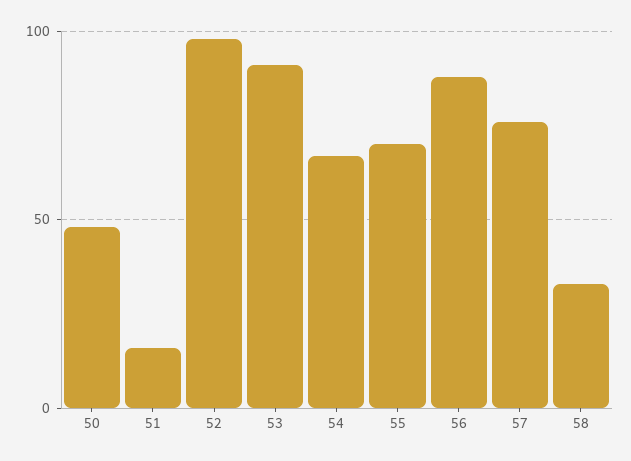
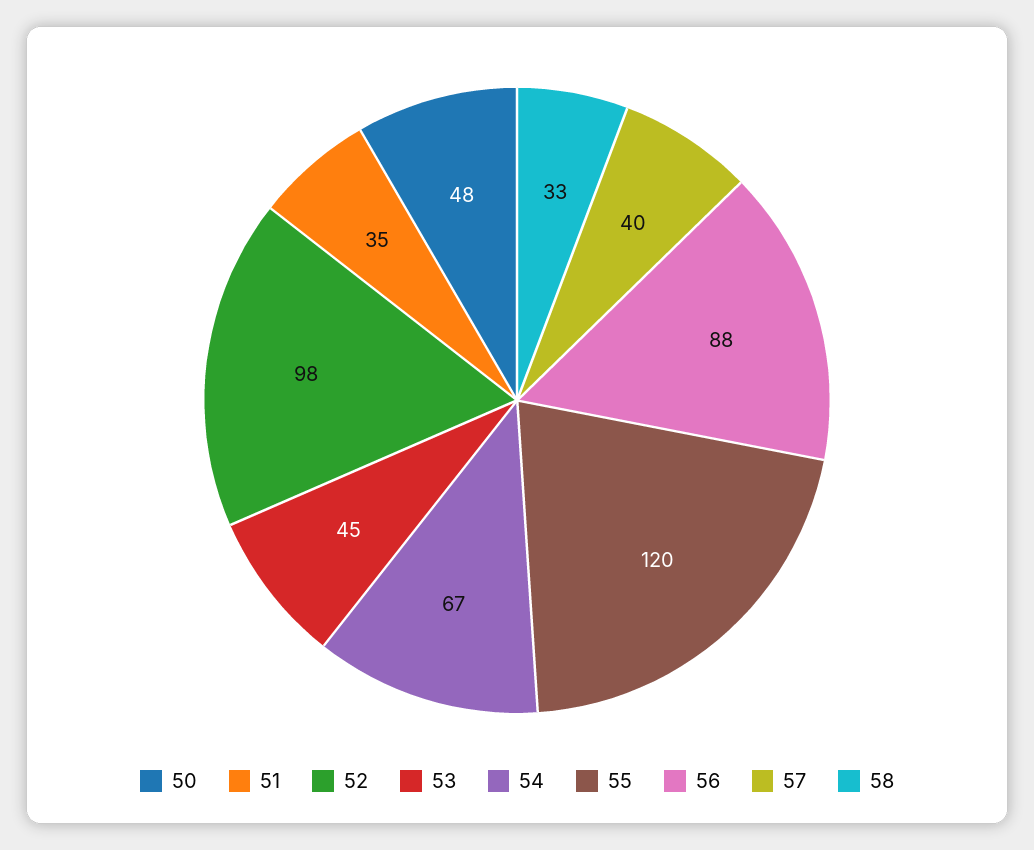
  {
    "50": 48,
-   "51": 15,
+   "51": 35,
    "52": 98,
-   "53": 90,
+   "53": 45,
    "54": 67,
-   "55": 70,
+   "55": 120,
    "56": 88,
-   "57": 75,
+   "57": 40,
    "58": 33
  }

